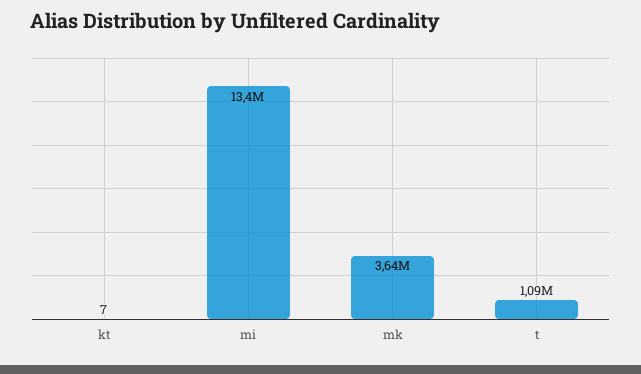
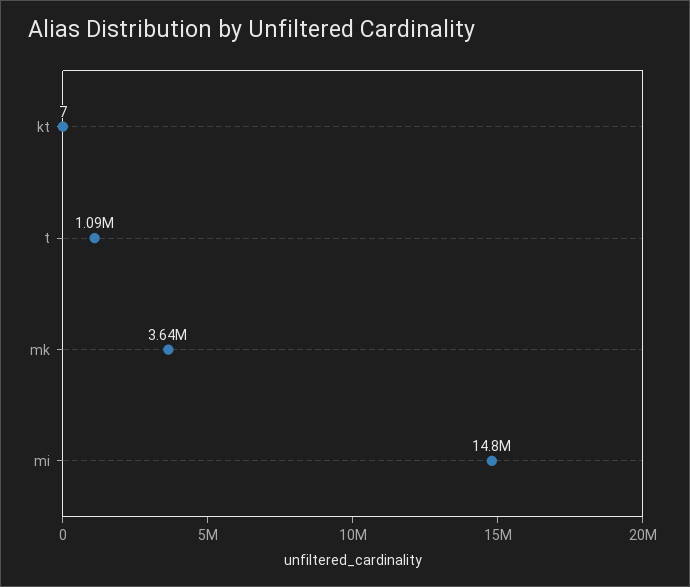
  {
    "kt": 7,
-   "mi": 13400000,
+   "mi": 14800000,
    "mk": 3640000,
    "t": 1090000
  }

